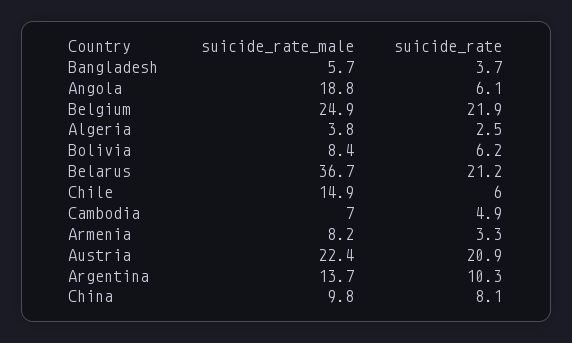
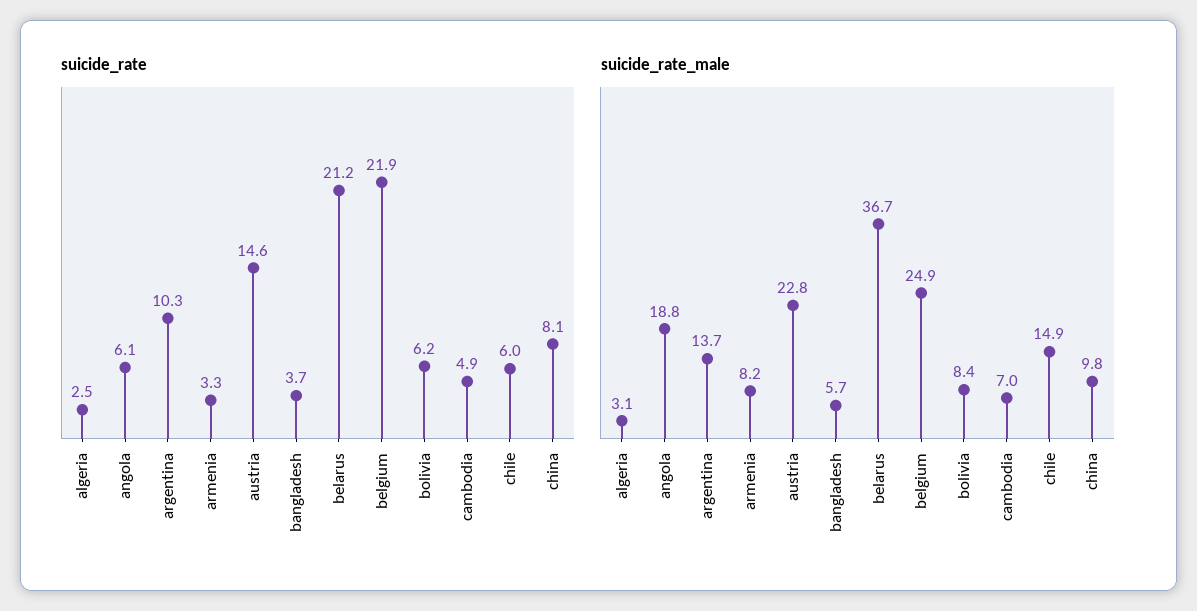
  {
    "suicide_rate_male": {
      "Bangladesh": 5.7,
      "Angola": 18.8,
      "Belgium": 24.9,
-     "Algeria": 3.8,
+     "Algeria": 3.1,
      "Bolivia": 8.4,
      "Belarus": 36.7,
      "Chile": 14.9,
      "Cambodia": 7,
      "Armenia": 8.2,
-     "Austria": 22.4,
+     "Austria": 22.8,
      "Argentina": 13.7,
      "China": 9.8
    },
    "suicide_rate": {
      "Bangladesh": 3.7,
      "Angola": 6.1,
      "Belgium": 21.9,
      "Algeria": 2.5,
      "Bolivia": 6.2,
      "Belarus": 21.2,
      "Chile": 6,
      "Cambodia": 4.9,
      "Armenia": 3.3,
-     "Austria": 20.9,
+     "Austria": 14.6,
      "Argentina": 10.3,
      "China": 8.1
    }
  }

